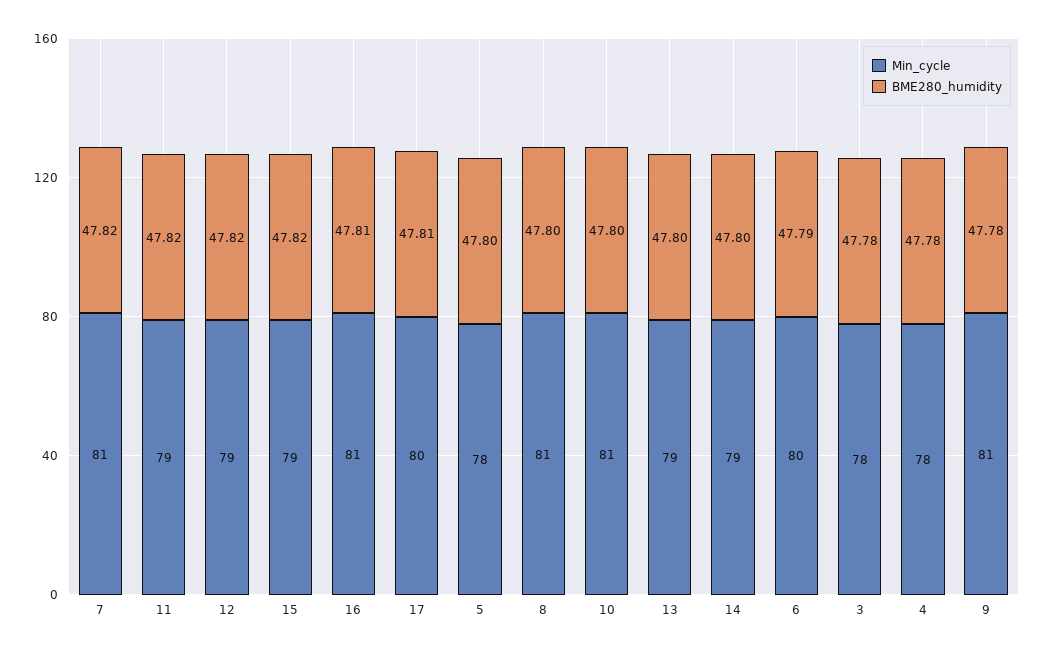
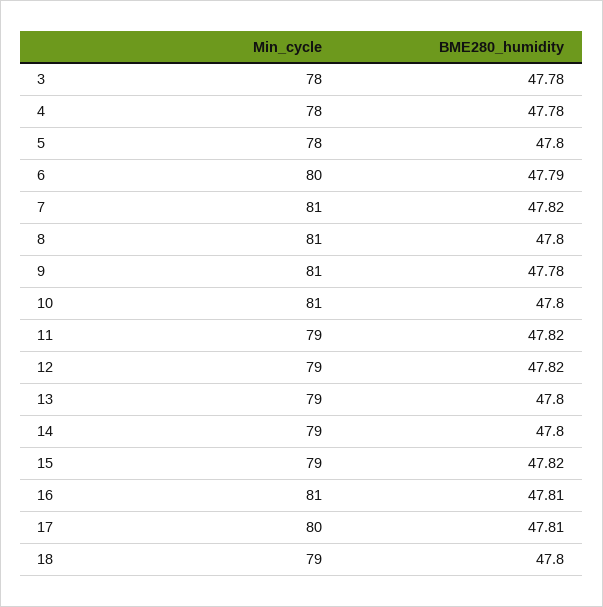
  {
    "Min_cycle": {
      "7": 81,
      "11": 79,
      "12": 79,
      "15": 79,
      "16": 81,
      "17": 80,
      "5": 78,
      "8": 81,
      "10": 81,
      "13": 79,
      "14": 79,
      "6": 80,
      "3": 78,
      "4": 78,
-     "9": 81
+     "9": 81,
+     "18": 79
    },
    "BME280_humidity": {
      "7": 47.82,
      "11": 47.82,
      "12": 47.82,
      "15": 47.82,
      "16": 47.81,
      "17": 47.81,
      "5": 47.8,
      "8": 47.8,
      "10": 47.8,
      "13": 47.8,
      "14": 47.8,
      "6": 47.79,
      "3": 47.78,
      "4": 47.78,
-     "9": 47.78
+     "9": 47.78,
+     "18": 47.8
    }
  }

